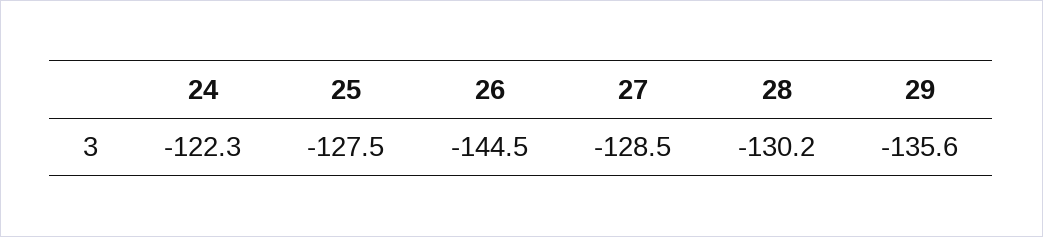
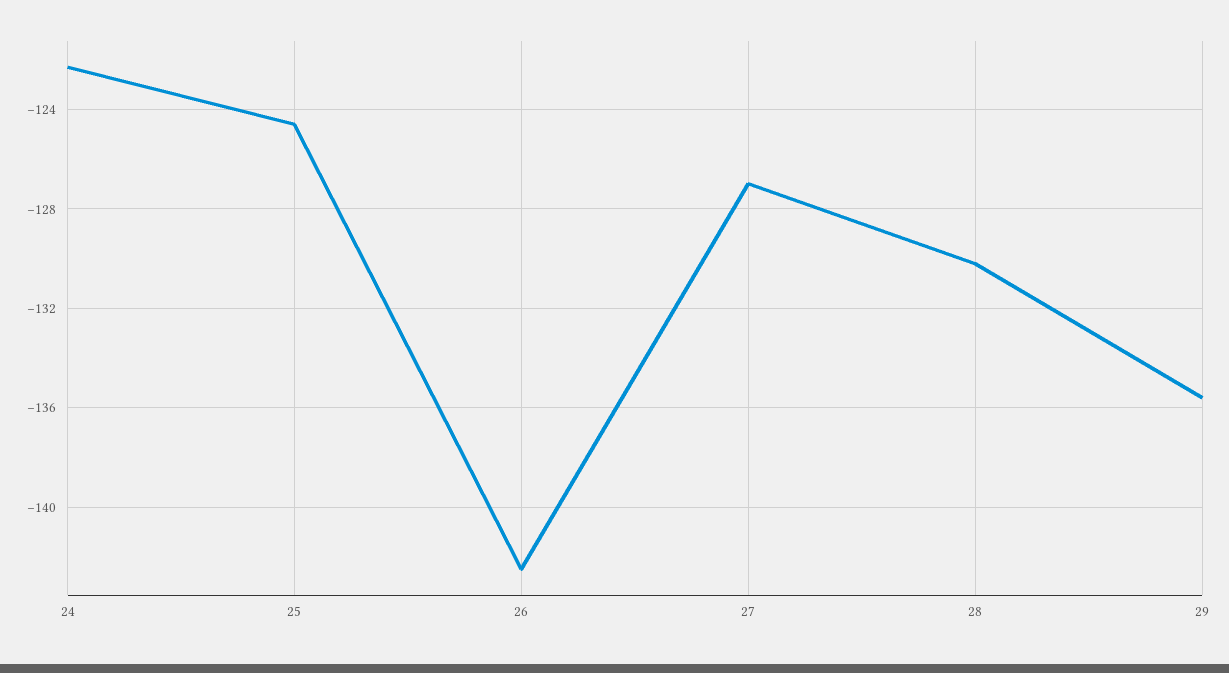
  {
    "24": -122.3,
-   "25": -127.5,
+   "25": -124.5,
-   "26": -144.5,
+   "26": -142.5,
-   "27": -128.5,
+   "27": -127,
    "28": -130.2,
    "29": -135.6
  }

